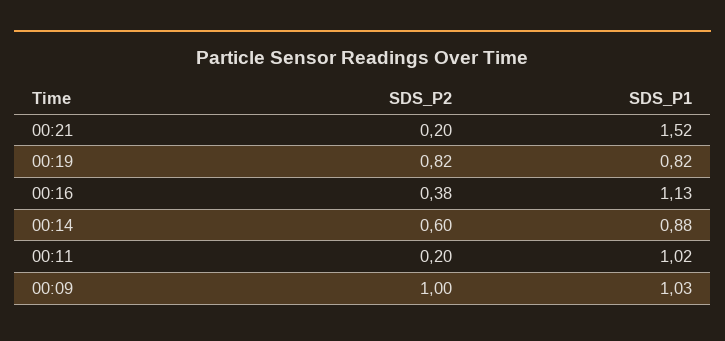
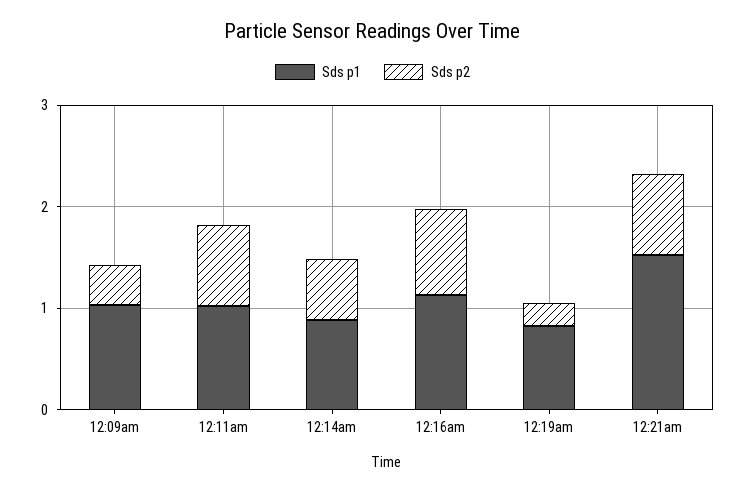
  {
    "SDS_P2": {
-     "00:21": 0.2,
+     "00:21": 0.8,
-     "00:19": 0.82,
+     "00:19": 0.2,
-     "00:16": 0.38,
+     "00:16": 0.8,
      "00:14": 0.6,
-     "00:11": 0.2,
+     "00:11": 0.8,
-     "00:09": 1
+     "00:09": 0.4
    },
    "SDS_P1": {
      "00:21": 1.52,
      "00:19": 0.82,
      "00:16": 1.13,
      "00:14": 0.88,
      "00:11": 1.02,
      "00:09": 1.03
    }
  }

